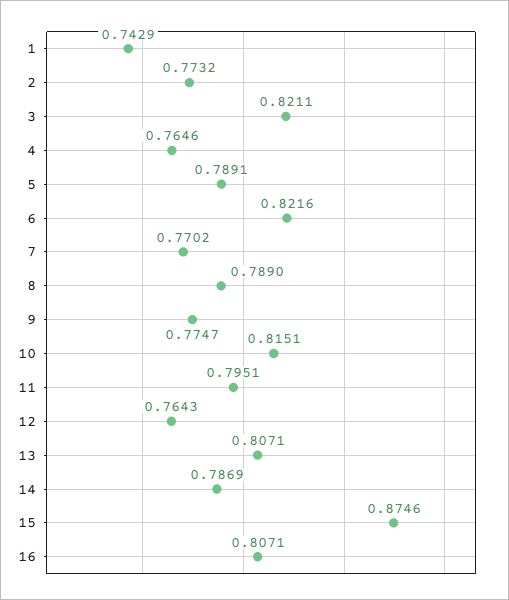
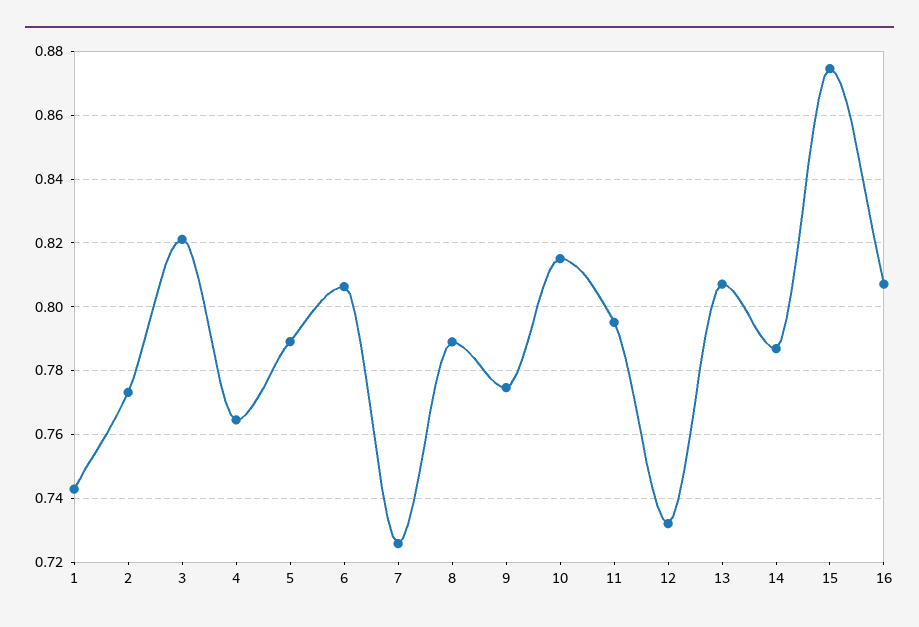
  {
    "1": 0.7429,
    "2": 0.7732,
    "3": 0.8211,
    "4": 0.7646,
    "5": 0.7891,
-   "6": 0.8216,
+   "6": 0.806,
-   "7": 0.7702,
+   "7": 0.726,
    "8": 0.789,
    "9": 0.7747,
    "10": 0.8151,
    "11": 0.7951,
-   "12": 0.7643,
+   "12": 0.732,
    "13": 0.8071,
    "14": 0.7869,
    "15": 0.8746,
    "16": 0.8071
  }

